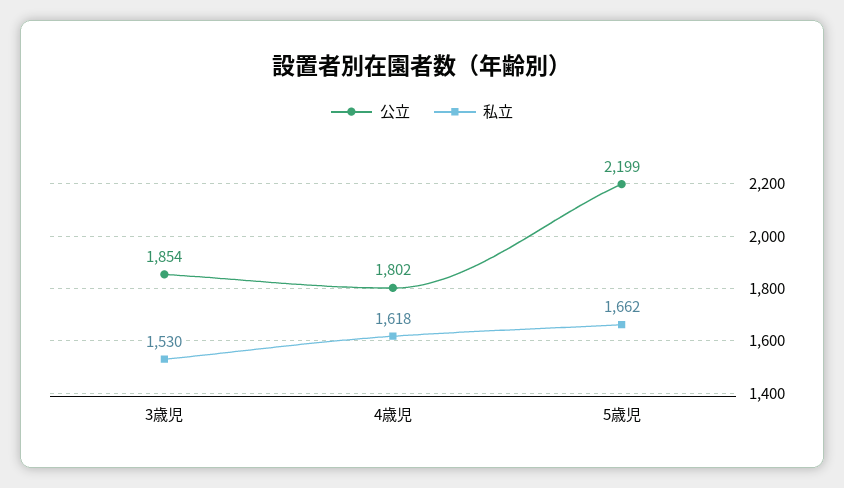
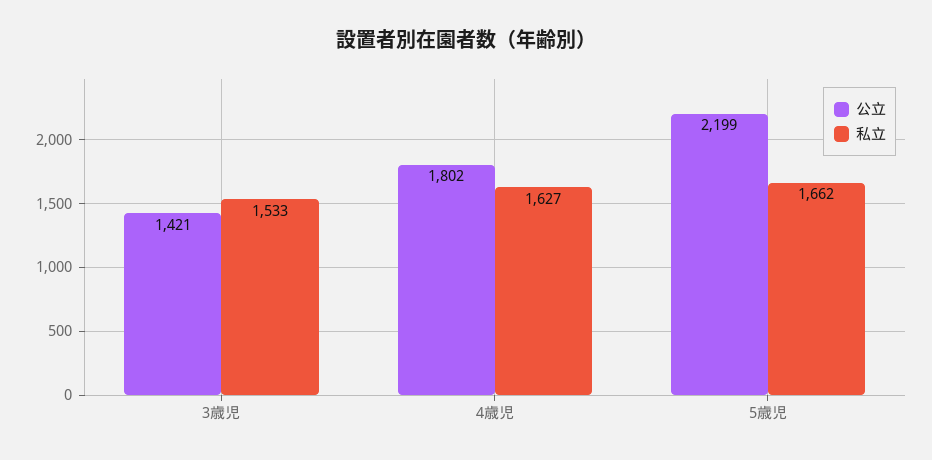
  {
    "公立": {
-     "3歳児": 1854,
+     "3歳児": 1421,
      "4歳児": 1802,
      "5歳児": 2199
    },
    "私立": {
-     "3歳児": 1530,
+     "3歳児": 1533,
-     "4歳児": 1618,
+     "4歳児": 1627,
      "5歳児": 1662
    }
  }

